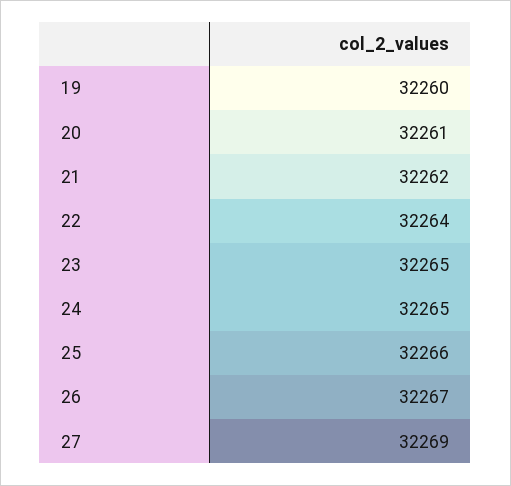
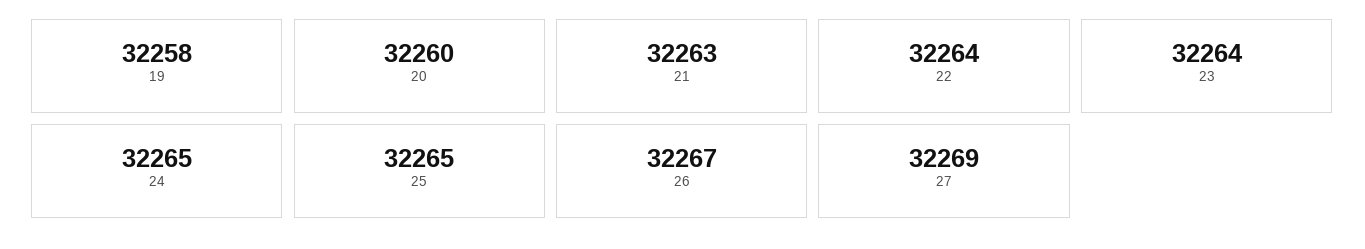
  {
-   "19": 32260,
+   "19": 32258,
-   "20": 32261,
+   "20": 32260,
-   "21": 32262,
+   "21": 32263,
    "22": 32264,
-   "23": 32265,
+   "23": 32264,
    "24": 32265,
-   "25": 32266,
+   "25": 32265,
    "26": 32267,
    "27": 32269
  }

